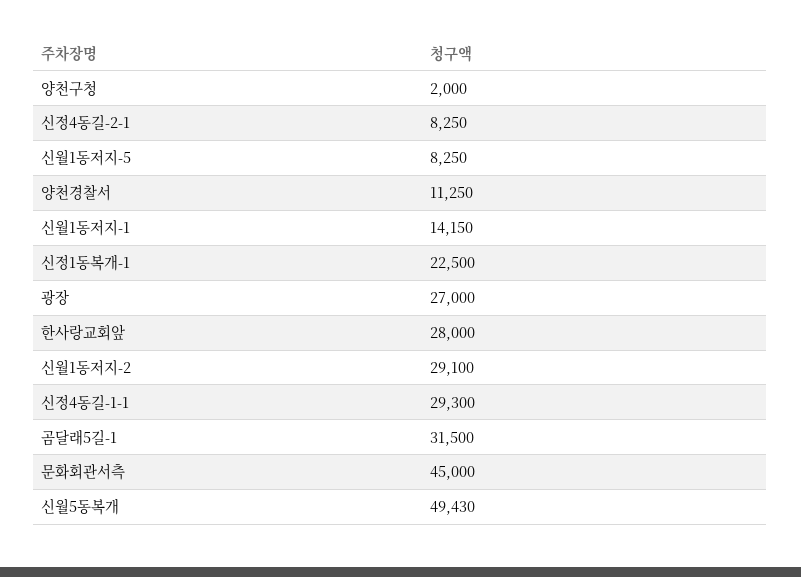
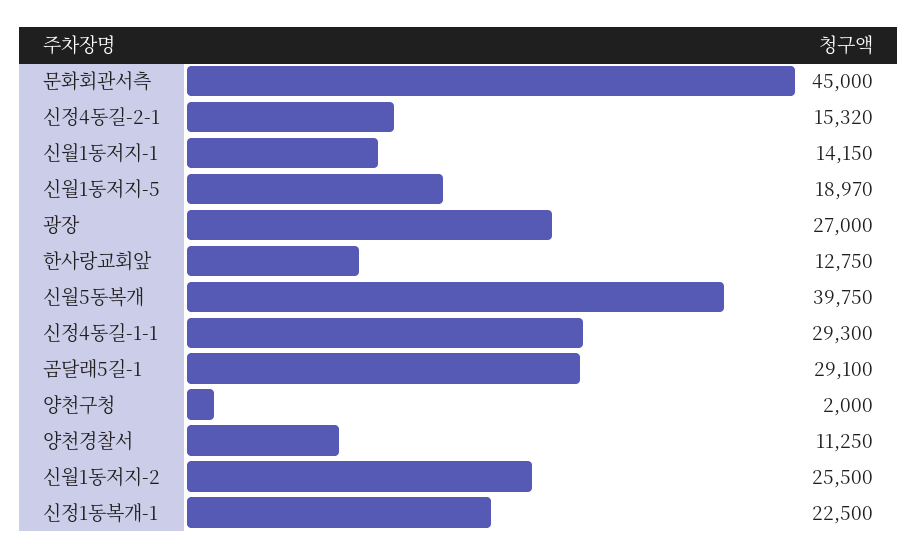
  {
    "양천구청": 2000,
-   "신정4동길-2-1": 8250,
+   "신정4동길-2-1": 15320,
-   "신월1동저지-5": 8250,
+   "신월1동저지-5": 18970,
    "양천경찰서": 11250,
    "신월1동저지-1": 14150,
    "신정1동복개-1": 22500,
    "광장": 27000,
-   "한사랑교회앞": 28000,
+   "한사랑교회앞": 12750,
-   "신월1동저지-2": 29100,
+   "신월1동저지-2": 25500,
    "신정4동길-1-1": 29300,
-   "곰달래5길-1": 31500,
+   "곰달래5길-1": 29100,
    "문화회관서측": 45000,
-   "신월5동복개": 49430
+   "신월5동복개": 39750
  }

